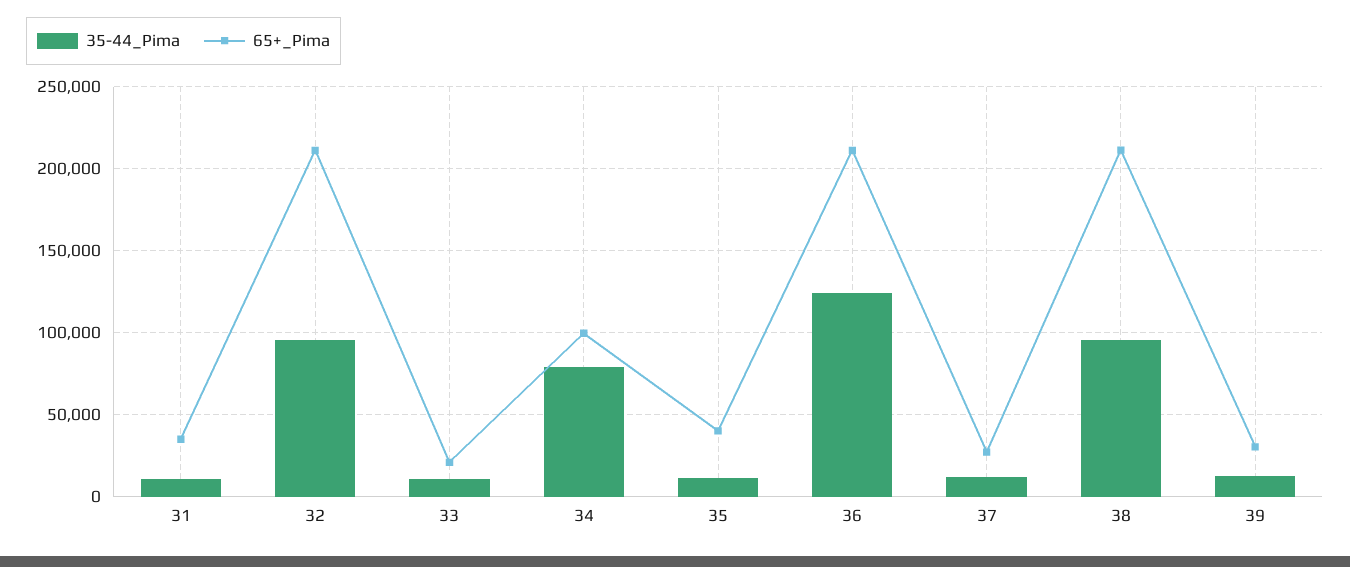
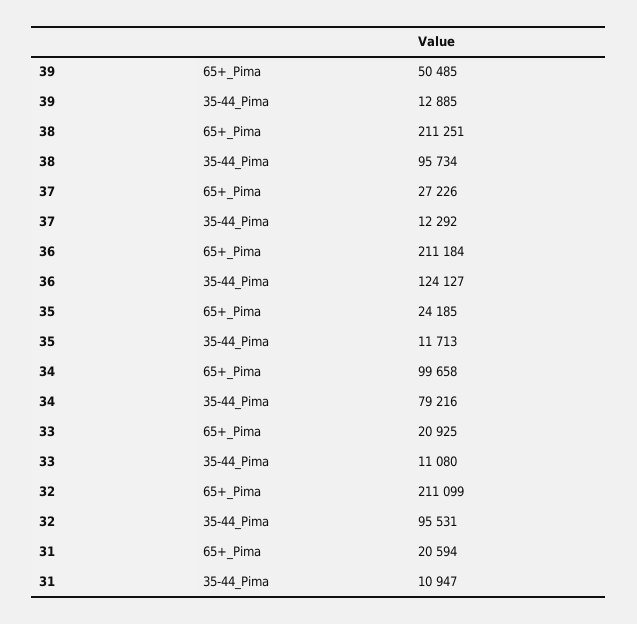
  {
    "35-44_Pima": {
      "31": 10947,
      "32": 95531,
      "33": 11080,
      "34": 79216,
      "35": 11713,
      "36": 124127,
      "37": 12292,
      "38": 95734,
      "39": 12885
    },
    "65+_Pima": {
-     "31": 35000,
+     "31": 20594,
      "32": 211099,
      "33": 20925,
      "34": 99658,
-     "35": 40000,
+     "35": 24185,
      "36": 211184,
      "37": 27226,
      "38": 211251,
-     "39": 30000
+     "39": 50485
    }
  }

